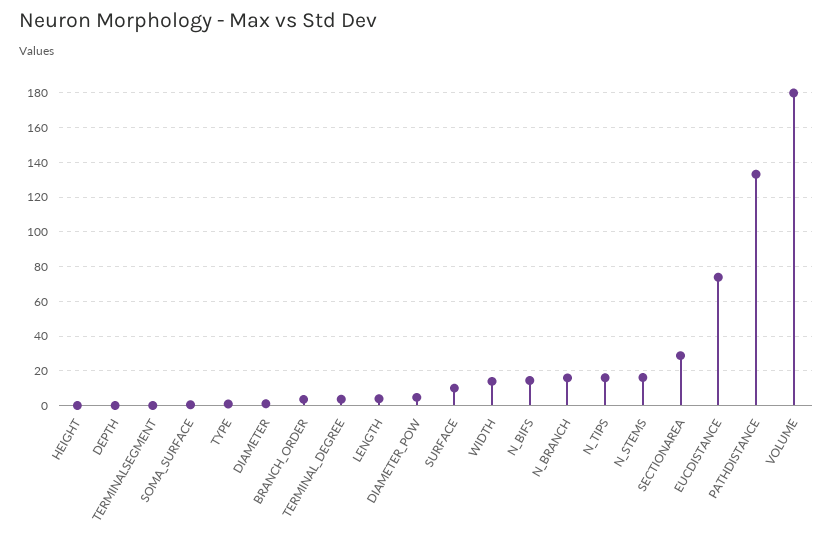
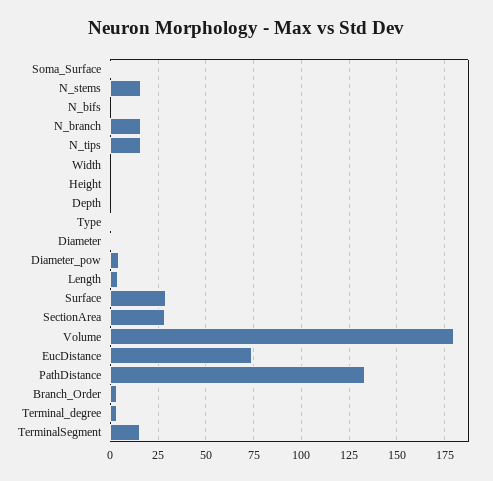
  {
    "HEIGHT": 0,
    "DEPTH": 0,
-   "TERMINALSEGMENT": 0,
+   "TERMINALSEGMENT": 15,
    "SOMA_SURFACE": 0,
    "TYPE": 0,
    "DIAMETER": 0,
    "BRANCH_ORDER": 5,
    "TERMINAL_DEGREE": 5,
    "LENGTH": 5,
    "DIAMETER_POW": 5,
-   "SURFACE": 10,
+   "SURFACE": 30,
-   "WIDTH": 15,
+   "WIDTH": 0,
-   "N_BIFS": 15,
+   "N_BIFS": 0,
    "N_BRANCH": 15,
    "N_TIPS": 15,
    "N_STEMS": 15,
    "SECTIONAREA": 30,
    "EUCDISTANCE": 75,
    "PATHDISTANCE": 135,
    "VOLUME": 180
  }

